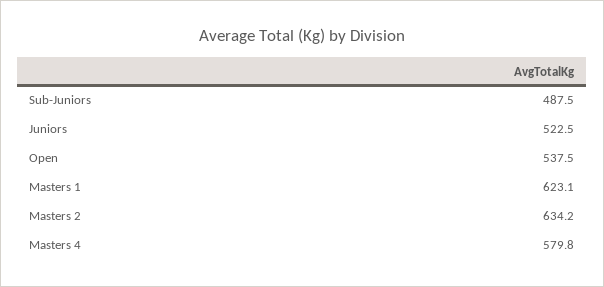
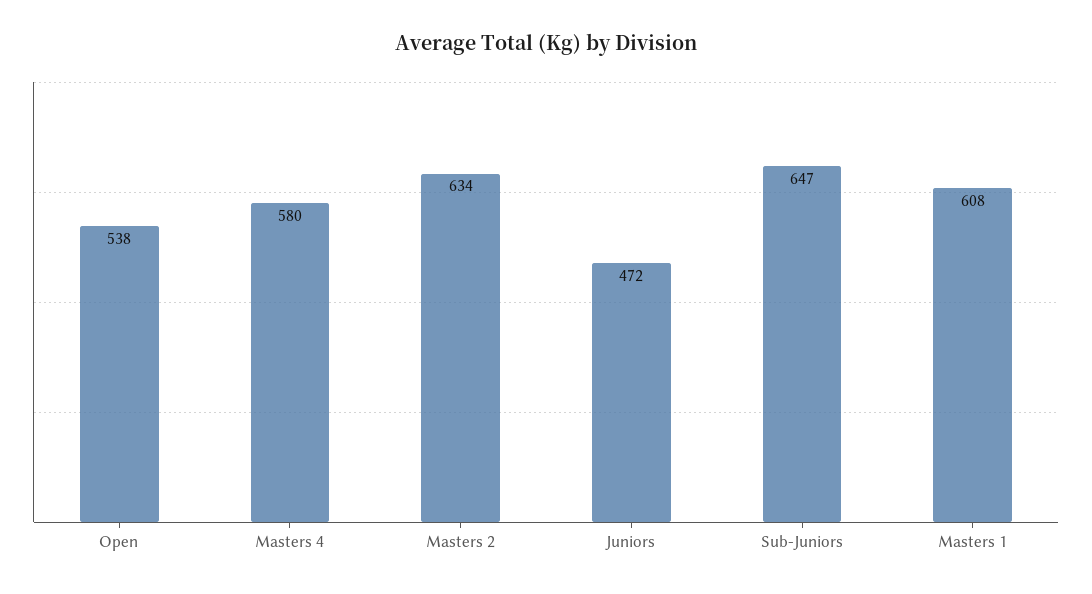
  {
-   "Sub-Juniors": 487.5,
+   "Sub-Juniors": 647,
-   "Juniors": 522.5,
+   "Juniors": 472,
    "Open": 537.5,
-   "Masters 1": 623.1,
+   "Masters 1": 608,
    "Masters 2": 634.2,
    "Masters 4": 579.8
  }

